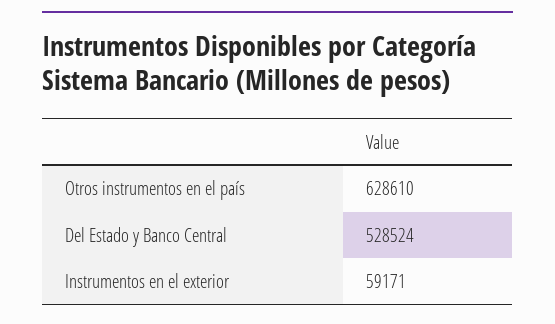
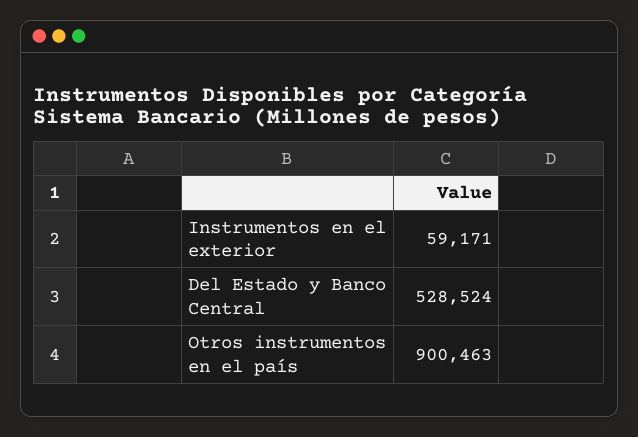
  {
-   "Otros instrumentos en el país": 628610,
+   "Otros instrumentos en el país": 900463,
    "Del Estado y Banco Central": 528524,
    "Instrumentos en el exterior": 59171
  }

